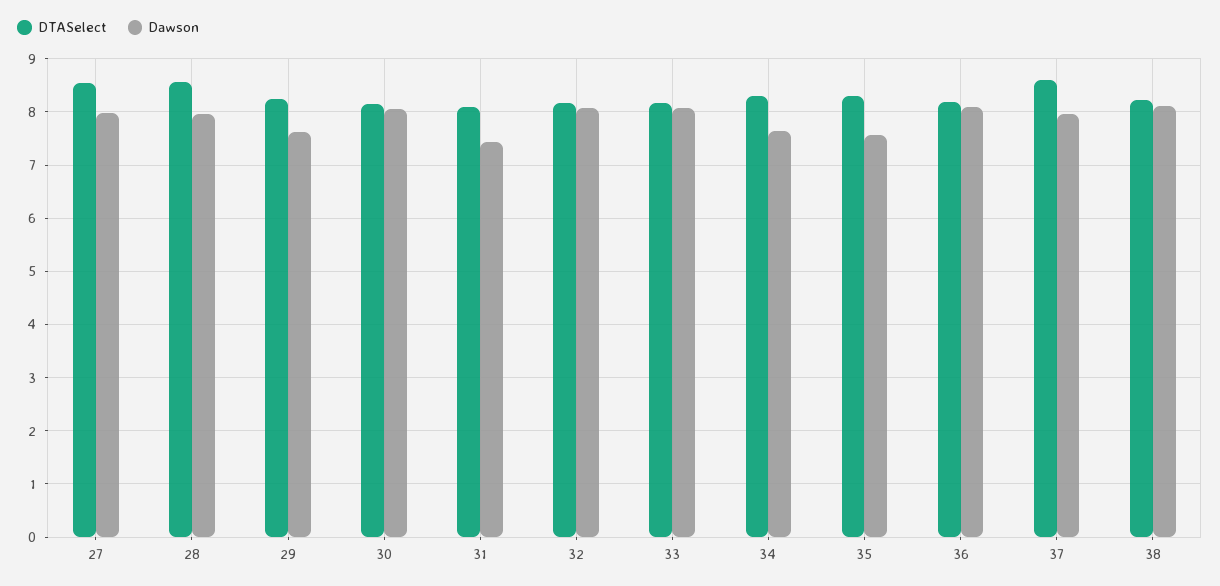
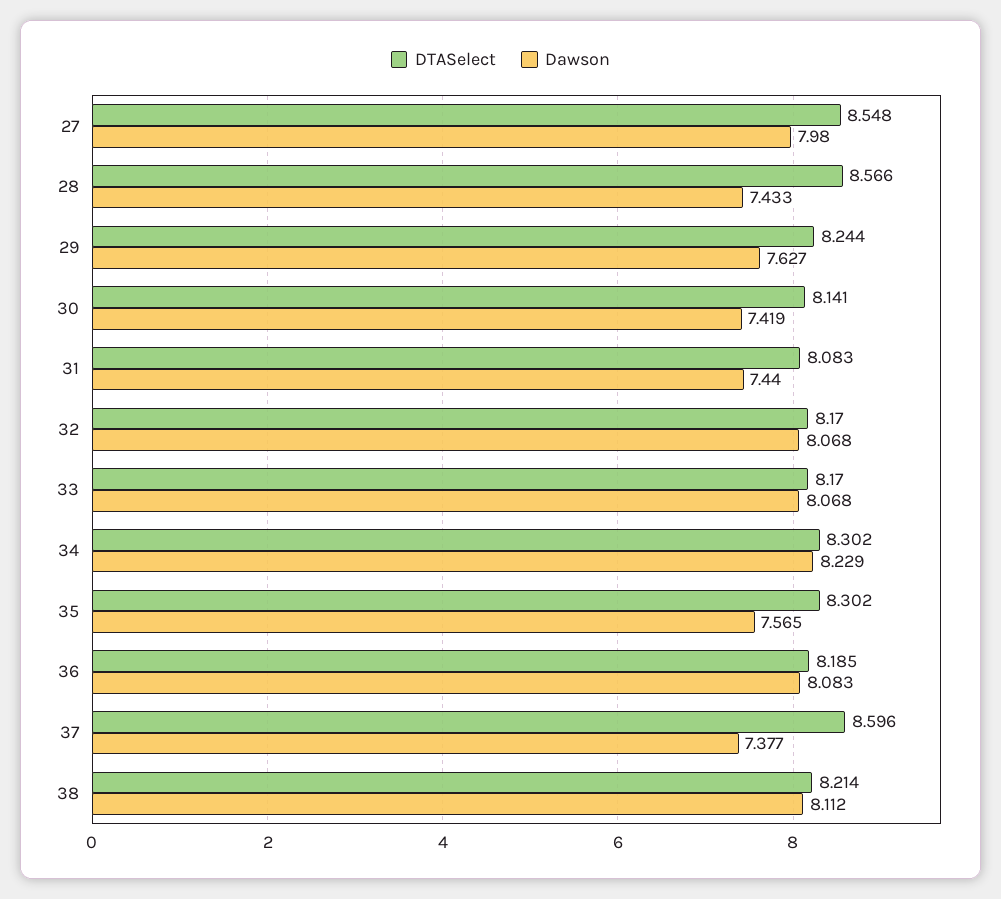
  {
    "DTASelect": {
      "27": 8.548,
      "28": 8.566,
      "29": 8.244,
      "30": 8.141,
      "31": 8.083,
      "32": 8.17,
      "33": 8.17,
      "34": 8.302,
      "35": 8.302,
      "36": 8.185,
      "37": 8.596,
      "38": 8.214
    },
    "Dawson": {
      "27": 7.98,
-     "28": 8,
+     "28": 7.433,
      "29": 7.627,
-     "30": 8,
+     "30": 7.419,
      "31": 7.44,
      "32": 8.068,
      "33": 8.068,
-     "34": 7.6,
+     "34": 8.229,
      "35": 7.565,
      "36": 8.083,
-     "37": 8,
+     "37": 7.377,
      "38": 8.112
    }
  }

